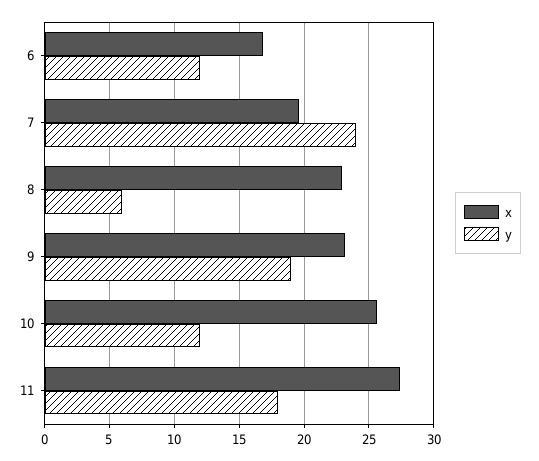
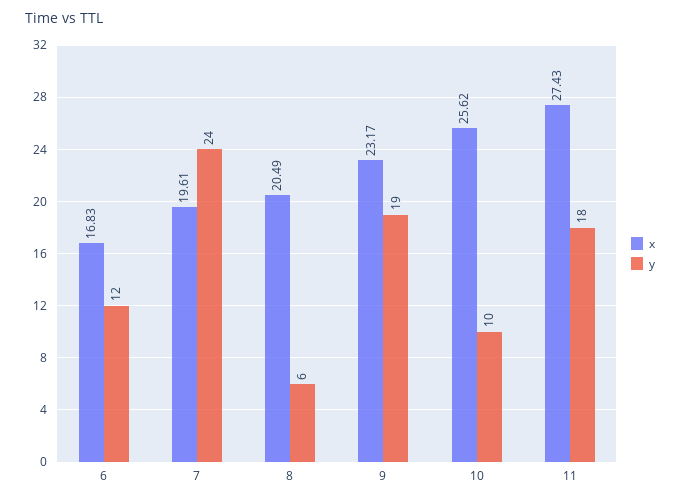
  {
    "x": {
      "6": 16.83,
      "7": 19.61,
-     "8": 23,
+     "8": 20.49,
      "9": 23.17,
      "10": 25.62,
      "11": 27.43
    },
    "y": {
      "6": 12,
      "7": 24,
      "8": 6,
      "9": 19,
-     "10": 12,
+     "10": 10,
      "11": 18
    }
  }

